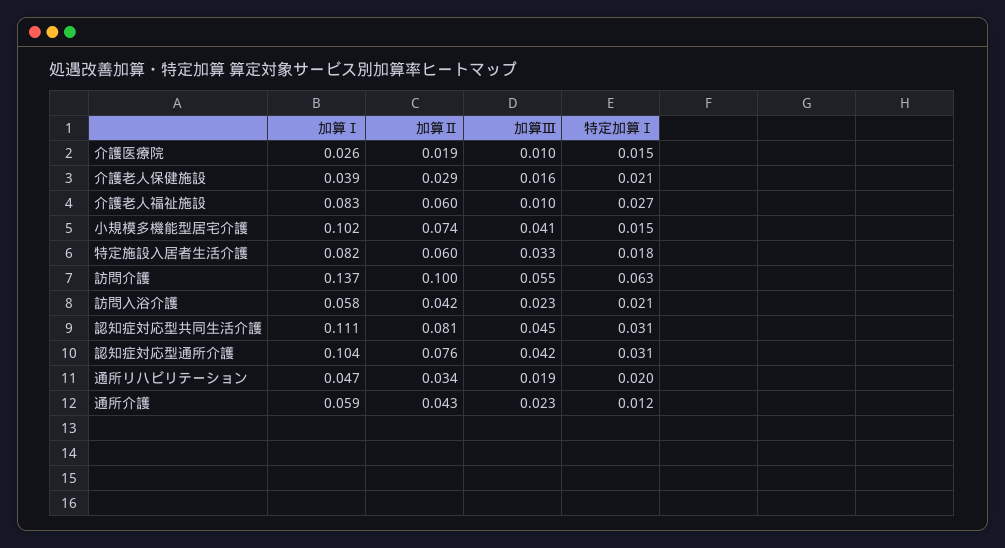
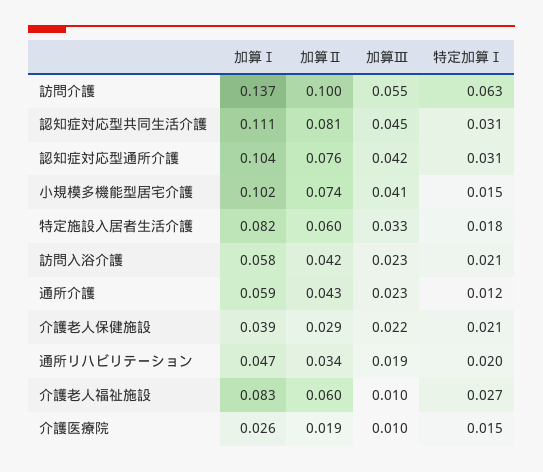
  {
    "加算Ⅰ": {
      "介護医療院": 0.026,
      "介護老人保健施設": 0.039,
      "介護老人福祉施設": 0.083,
      "小規模多機能型居宅介護": 0.102,
      "特定施設入居者生活介護": 0.082,
      "訪問介護": 0.137,
      "訪問入浴介護": 0.058,
      "認知症対応型共同生活介護": 0.111,
      "認知症対応型通所介護": 0.104,
      "通所リハビリテーション": 0.047,
      "通所介護": 0.059
    },
    "加算Ⅱ": {
      "介護医療院": 0.019,
      "介護老人保健施設": 0.029,
      "介護老人福祉施設": 0.06,
      "小規模多機能型居宅介護": 0.074,
      "特定施設入居者生活介護": 0.06,
      "訪問介護": 0.1,
      "訪問入浴介護": 0.042,
      "認知症対応型共同生活介護": 0.081,
      "認知症対応型通所介護": 0.076,
      "通所リハビリテーション": 0.034,
      "通所介護": 0.043
    },
    "加算Ⅲ": {
      "介護医療院": 0.01,
-     "介護老人保健施設": 0.016,
+     "介護老人保健施設": 0.022,
      "介護老人福祉施設": 0.01,
      "小規模多機能型居宅介護": 0.041,
      "特定施設入居者生活介護": 0.033,
      "訪問介護": 0.055,
      "訪問入浴介護": 0.023,
      "認知症対応型共同生活介護": 0.045,
      "認知症対応型通所介護": 0.042,
      "通所リハビリテーション": 0.019,
      "通所介護": 0.023
    },
    "特定加算Ⅰ": {
      "介護医療院": 0.015,
      "介護老人保健施設": 0.021,
      "介護老人福祉施設": 0.027,
      "小規模多機能型居宅介護": 0.015,
      "特定施設入居者生活介護": 0.018,
      "訪問介護": 0.063,
      "訪問入浴介護": 0.021,
      "認知症対応型共同生活介護": 0.031,
      "認知症対応型通所介護": 0.031,
      "通所リハビリテーション": 0.02,
      "通所介護": 0.012
    }
  }

